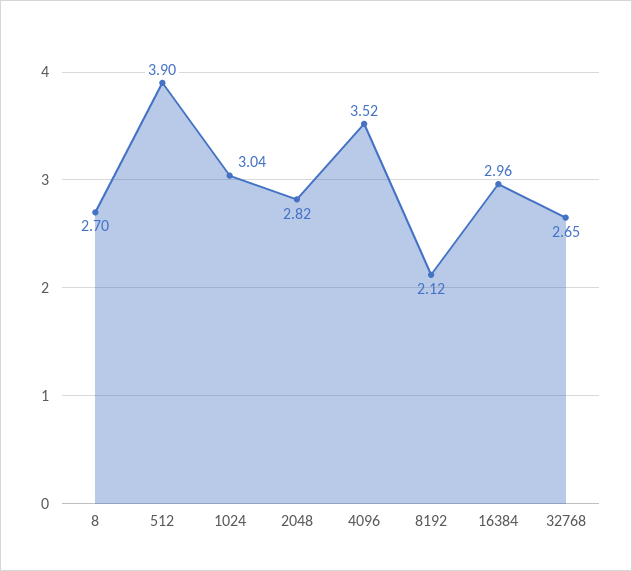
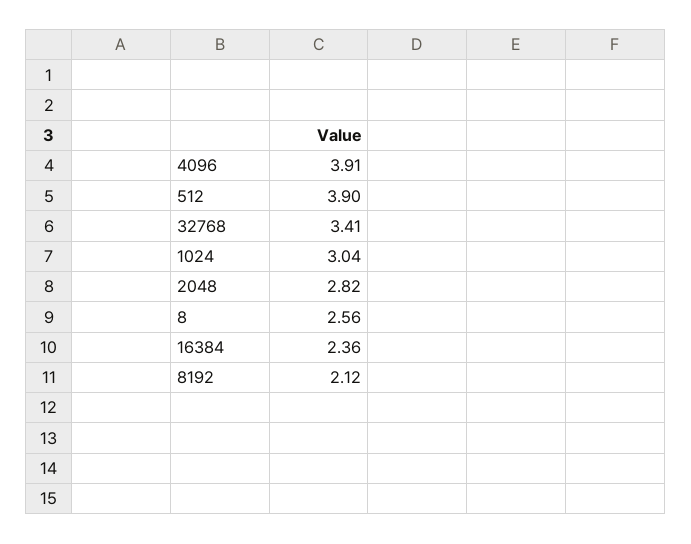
  {
-   "8": 2.7,
+   "8": 2.56,
    "512": 3.9,
    "1024": 3.04,
    "2048": 2.82,
-   "4096": 3.52,
+   "4096": 3.91,
    "8192": 2.12,
-   "16384": 2.96,
+   "16384": 2.36,
-   "32768": 2.65
+   "32768": 3.41
  }

